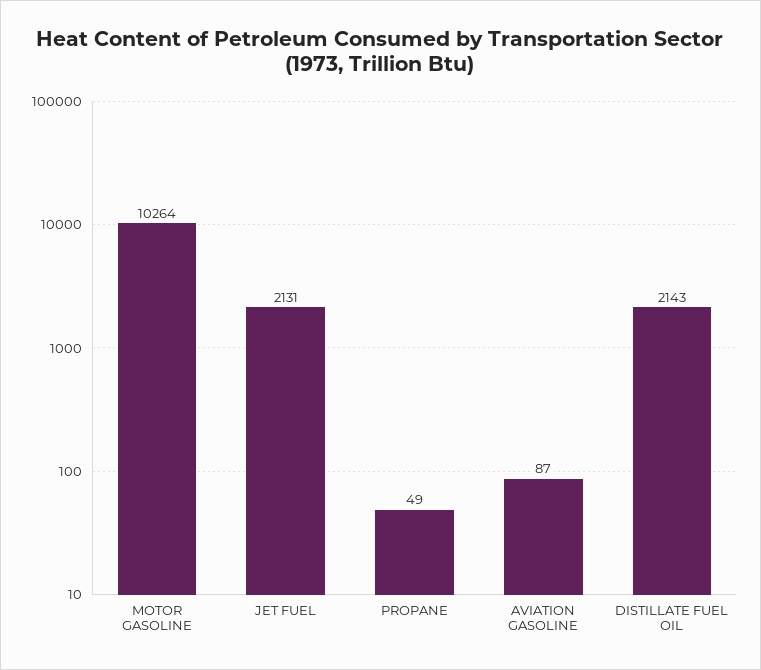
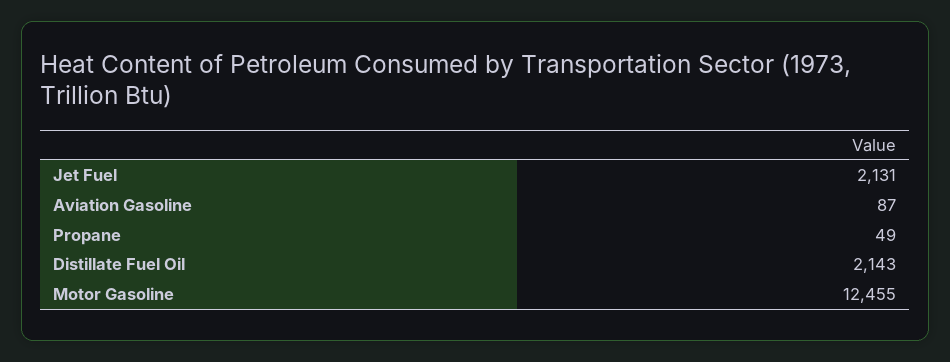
  {
-   "MOTOR GASOLINE": 10264,
+   "MOTOR GASOLINE": 12455,
    "JET FUEL": 2131,
    "PROPANE": 49,
    "AVIATION GASOLINE": 87,
    "DISTILLATE FUEL OIL": 2143
  }

